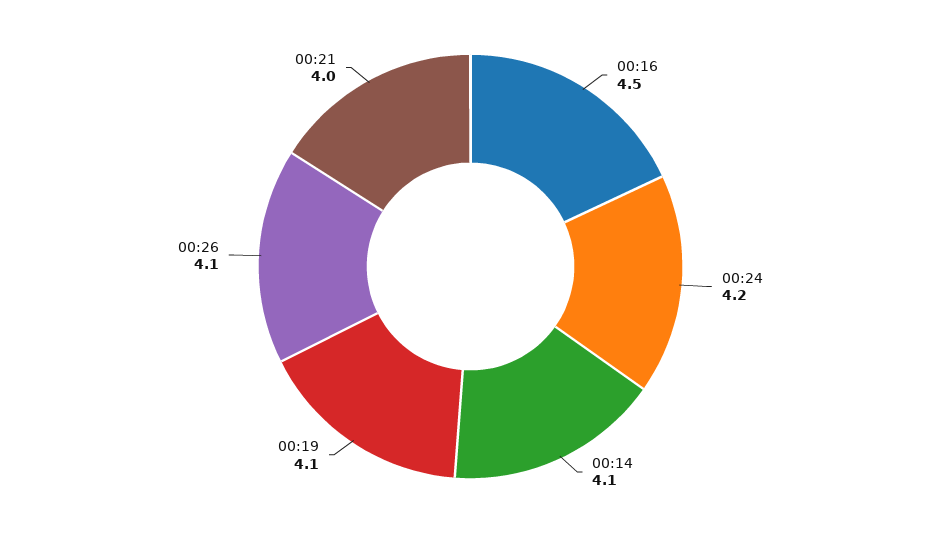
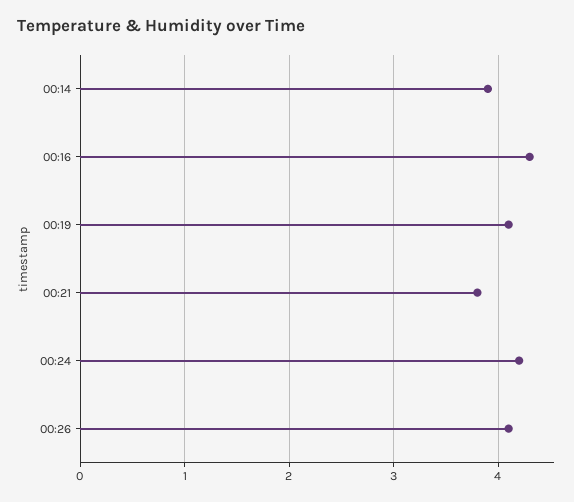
  {
-   "00:16": 4.5,
+   "00:16": 4.3,
    "00:24": 4.2,
-   "00:14": 4.1,
+   "00:14": 3.9,
    "00:19": 4.1,
    "00:26": 4.1,
-   "00:21": 4
+   "00:21": 3.8
  }

